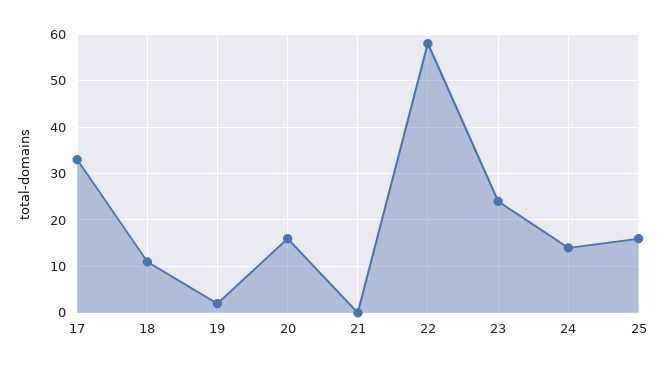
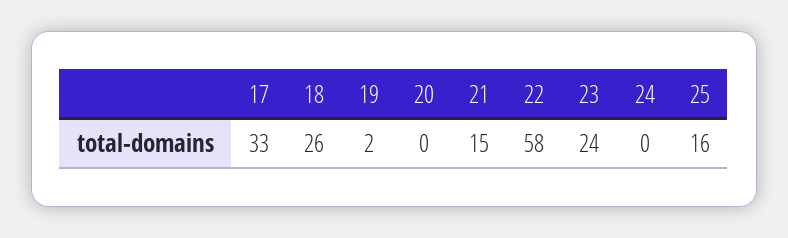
  {
    "17": 33,
-   "18": 10,
+   "18": 26,
    "19": 2,
-   "20": 15,
+   "20": 0,
-   "21": 0,
+   "21": 15,
    "22": 58,
    "23": 24,
-   "24": 15,
+   "24": 0,
    "25": 16
  }

